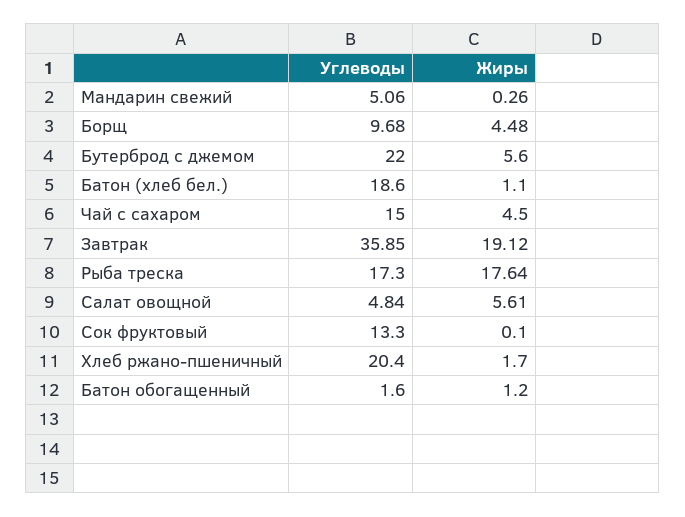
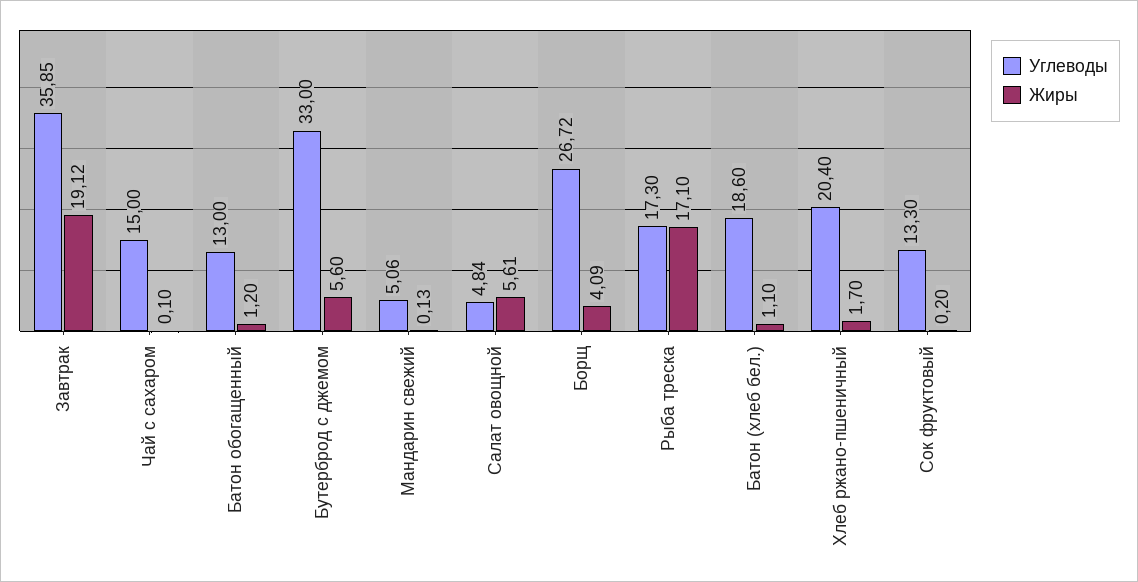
  {
    "Углеводы": {
      "Мандарин свежий": 5.06,
-     "Борщ": 9.68,
+     "Борщ": 26.72,
-     "Бутерброд с джемом": 22,
+     "Бутерброд с джемом": 33,
      "Батон (хлеб бел.)": 18.6,
      "Чай с сахаром": 15,
      "Завтрак": 35.85,
      "Рыба треска": 17.3,
      "Салат овощной": 4.84,
      "Сок фруктовый": 13.3,
      "Хлеб ржано-пшеничный": 20.4,
-     "Батон обогащенный": 1.6
+     "Батон обогащенный": 13
    },
    "Жиры": {
-     "Мандарин свежий": 0.26,
+     "Мандарин свежий": 0.13,
-     "Борщ": 4.48,
+     "Борщ": 4.09,
      "Бутерброд с джемом": 5.6,
      "Батон (хлеб бел.)": 1.1,
-     "Чай с сахаром": 4.5,
+     "Чай с сахаром": 0.1,
      "Завтрак": 19.12,
-     "Рыба треска": 17.64,
+     "Рыба треска": 17.1,
      "Салат овощной": 5.61,
-     "Сок фруктовый": 0.1,
+     "Сок фруктовый": 0.2,
      "Хлеб ржано-пшеничный": 1.7,
      "Батон обогащенный": 1.2
    }
  }

